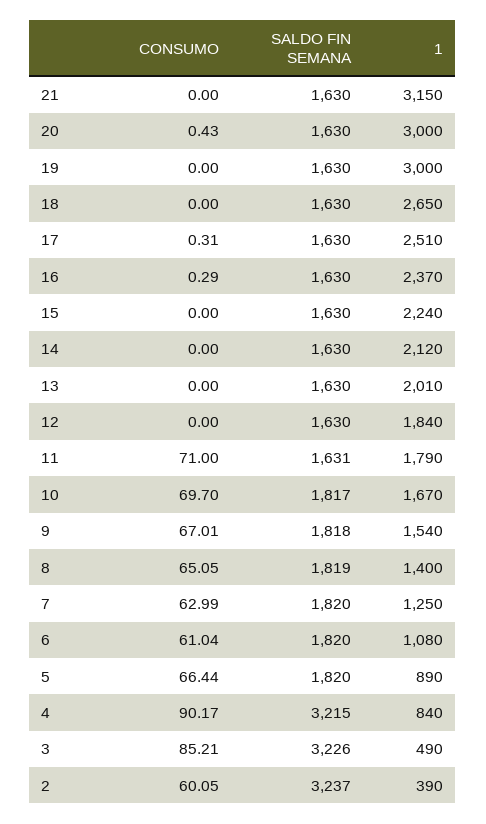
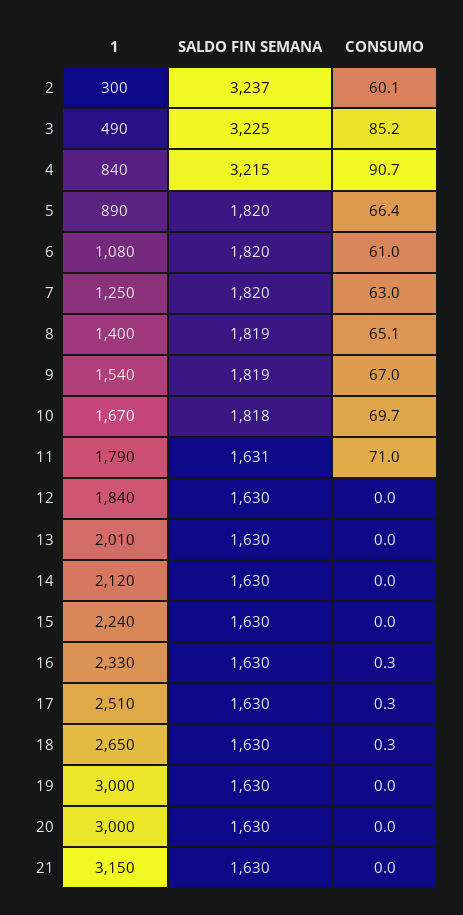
  {
    "CONSUMO": {
      "21": 0,
-     "20": 0.43,
+     "20": 0,
      "19": 0,
-     "18": 0,
+     "18": 0.3,
      "17": 0.31,
      "16": 0.29,
      "15": 0,
      "14": 0,
      "13": 0,
      "12": 0,
      "11": 71,
      "10": 69.7,
      "9": 67.01,
      "8": 65.05,
      "7": 62.99,
      "6": 61.04,
      "5": 66.44,
-     "4": 90.17,
+     "4": 90.7,
      "3": 85.21,
      "2": 60.05
    },
    "SALDO FIN SEMANA": {
      "21": 1630,
      "20": 1630,
      "19": 1630,
      "18": 1630,
      "17": 1630,
      "16": 1630,
      "15": 1630,
      "14": 1630,
      "13": 1630,
      "12": 1630,
      "11": 1631,
-     "10": 1817,
+     "10": 1818,
-     "9": 1818,
+     "9": 1819,
      "8": 1819,
      "7": 1820,
      "6": 1820,
      "5": 1820,
      "4": 3215,
-     "3": 3226,
+     "3": 3225,
      "2": 3237
    },
    "1": {
      "21": 3150,
      "20": 3000,
      "19": 3000,
      "18": 2650,
      "17": 2510,
-     "16": 2370,
+     "16": 2330,
      "15": 2240,
      "14": 2120,
      "13": 2010,
      "12": 1840,
      "11": 1790,
      "10": 1670,
      "9": 1540,
      "8": 1400,
      "7": 1250,
      "6": 1080,
      "5": 890,
      "4": 840,
      "3": 490,
-     "2": 390
+     "2": 300
    }
  }

